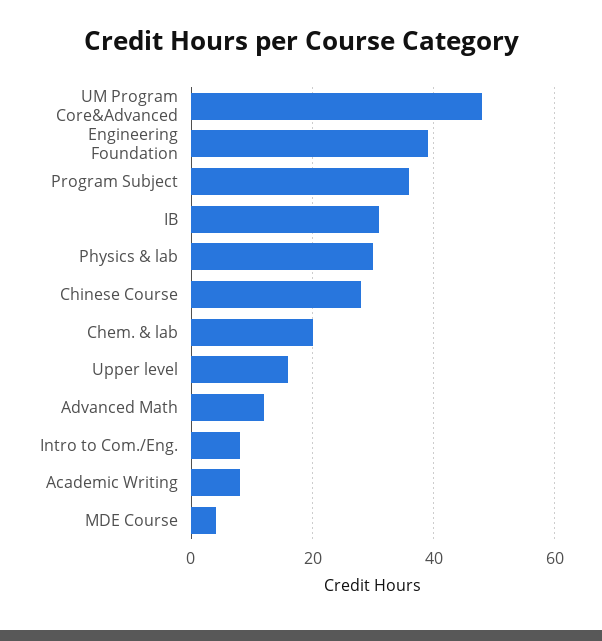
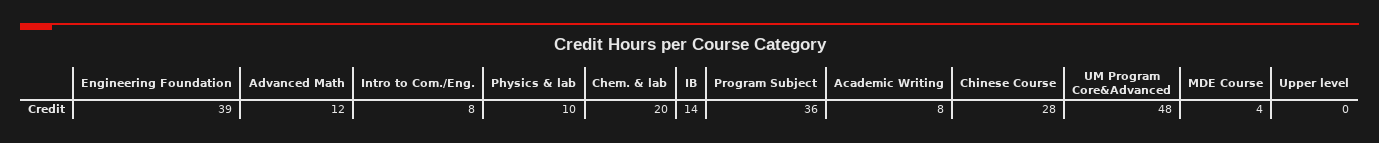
  {
    "UM Program Core&Advanced": 48,
    "Engineering Foundation": 39,
    "Program Subject": 36,
-   "IB": 30,
+   "IB": 14,
-   "Physics & lab": 30,
+   "Physics & lab": 10,
    "Chinese Course": 28,
    "Chem. & lab": 20,
-   "Upper level": 15,
+   "Upper level": 0,
    "Advanced Math": 12,
    "Intro to Com./Eng.": 8,
    "Academic Writing": 8,
    "MDE Course": 4
  }

